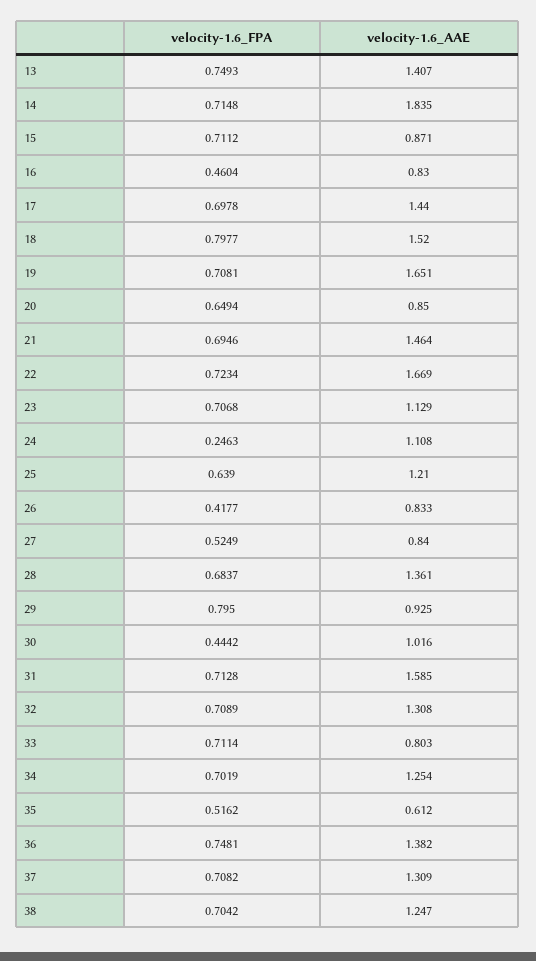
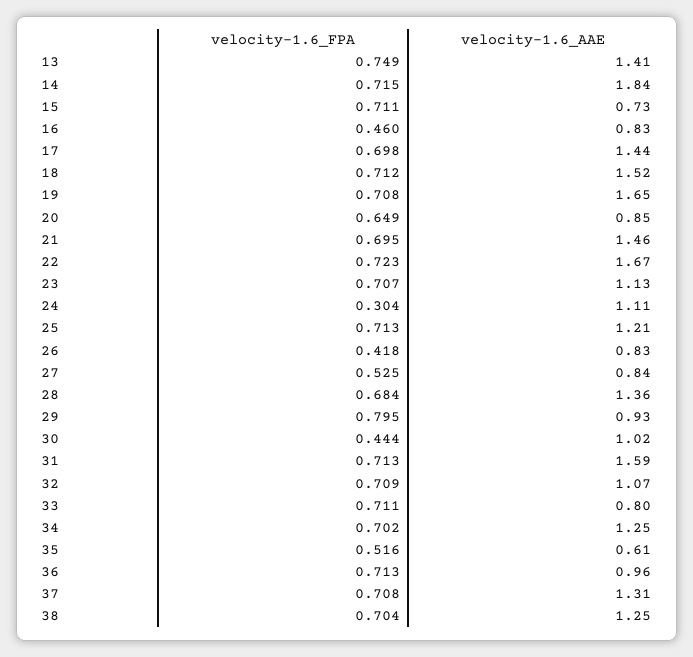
  {
    "velocity-1.6_FPA": {
      "13": 0.7493,
      "14": 0.7148,
      "15": 0.7112,
      "16": 0.4604,
      "17": 0.6978,
-     "18": 0.7977,
+     "18": 0.712,
      "19": 0.7081,
      "20": 0.6494,
      "21": 0.6946,
      "22": 0.7234,
      "23": 0.7068,
-     "24": 0.2463,
+     "24": 0.304,
-     "25": 0.639,
+     "25": 0.713,
      "26": 0.4177,
      "27": 0.5249,
      "28": 0.6837,
      "29": 0.795,
      "30": 0.4442,
      "31": 0.7128,
      "32": 0.7089,
      "33": 0.7114,
      "34": 0.7019,
      "35": 0.5162,
-     "36": 0.7481,
+     "36": 0.713,
      "37": 0.7082,
      "38": 0.7042
    },
    "velocity-1.6_AAE": {
      "13": 1.407,
      "14": 1.835,
-     "15": 0.871,
+     "15": 0.73,
      "16": 0.83,
      "17": 1.44,
      "18": 1.52,
      "19": 1.651,
      "20": 0.85,
      "21": 1.464,
      "22": 1.669,
      "23": 1.129,
      "24": 1.108,
      "25": 1.21,
      "26": 0.833,
      "27": 0.84,
      "28": 1.361,
      "29": 0.925,
      "30": 1.016,
      "31": 1.585,
-     "32": 1.308,
+     "32": 1.07,
      "33": 0.803,
      "34": 1.254,
      "35": 0.612,
-     "36": 1.382,
+     "36": 0.96,
      "37": 1.309,
      "38": 1.247
    }
  }

